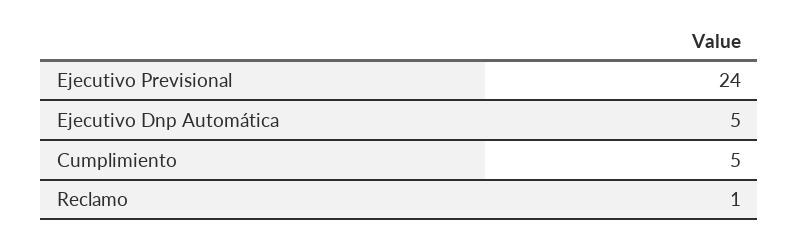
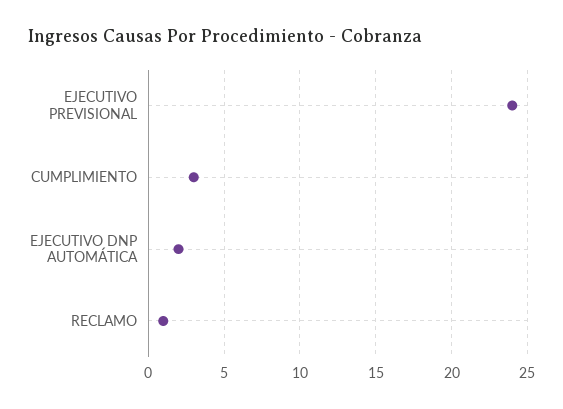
  {
    "Ejecutivo Previsional": 24,
-   "Ejecutivo Dnp Automática": 5,
+   "Ejecutivo Dnp Automática": 2,
-   "Cumplimiento": 5,
+   "Cumplimiento": 3,
    "Reclamo": 1
  }

